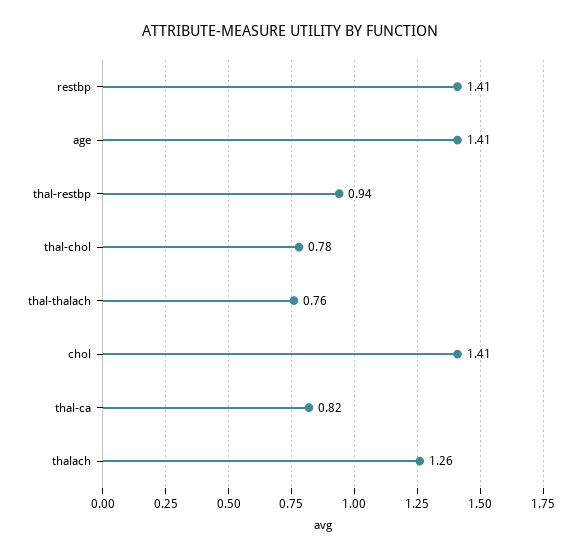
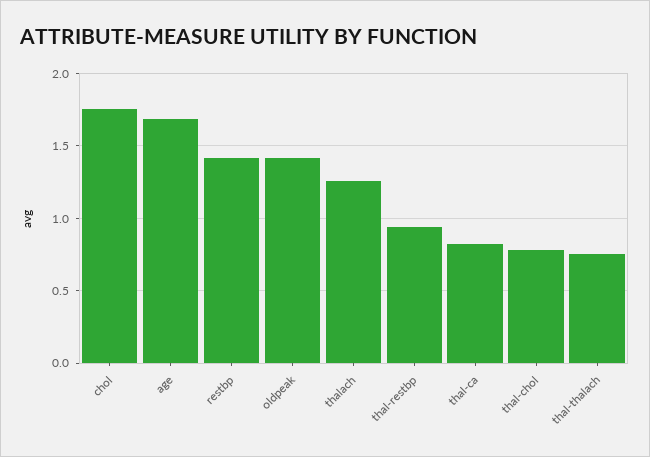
  {
    "restbp": 1.41,
-   "age": 1.41,
+   "age": 1.7,
    "thal-restbp": 0.94,
    "thal-chol": 0.78,
    "thal-thalach": 0.76,
-   "chol": 1.41,
+   "chol": 1.75,
    "thal-ca": 0.82,
-   "thalach": 1.26
+   "thalach": 1.26,
+   "oldpeak": 1.4
  }

